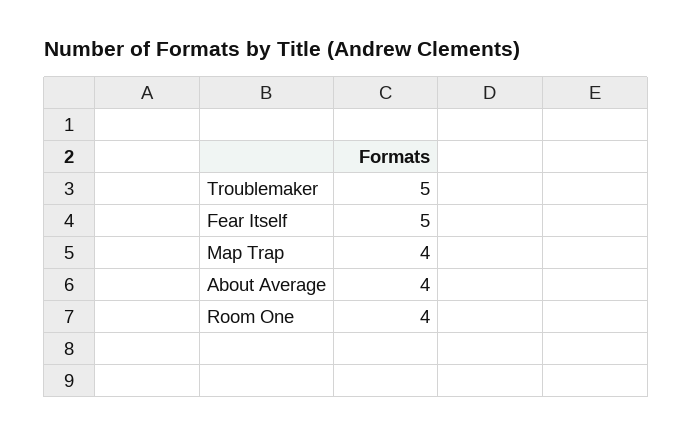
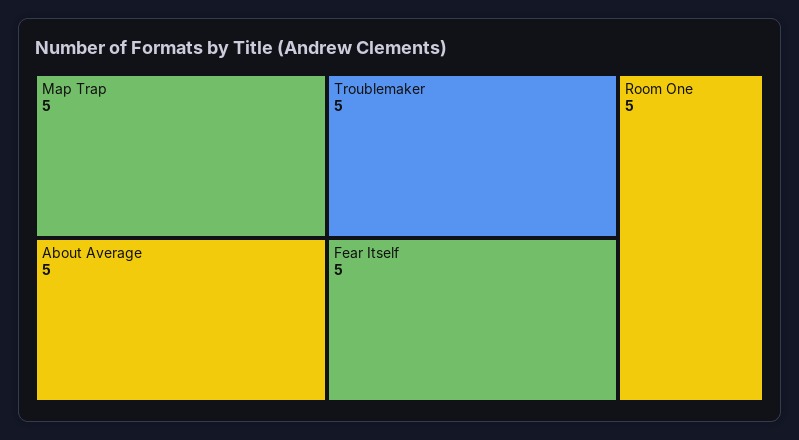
  {
    "Troublemaker": 5,
    "Fear Itself": 5,
-   "Map Trap": 4,
+   "Map Trap": 5,
-   "About Average": 4,
+   "About Average": 5,
-   "Room One": 4
+   "Room One": 5
  }

